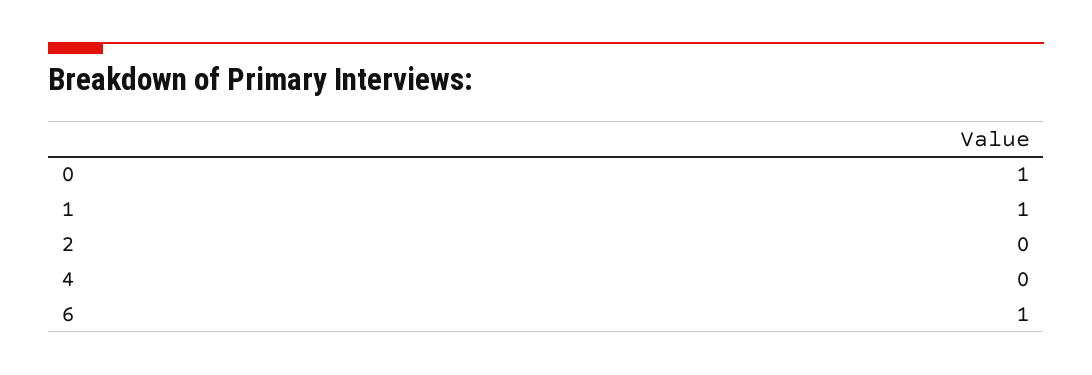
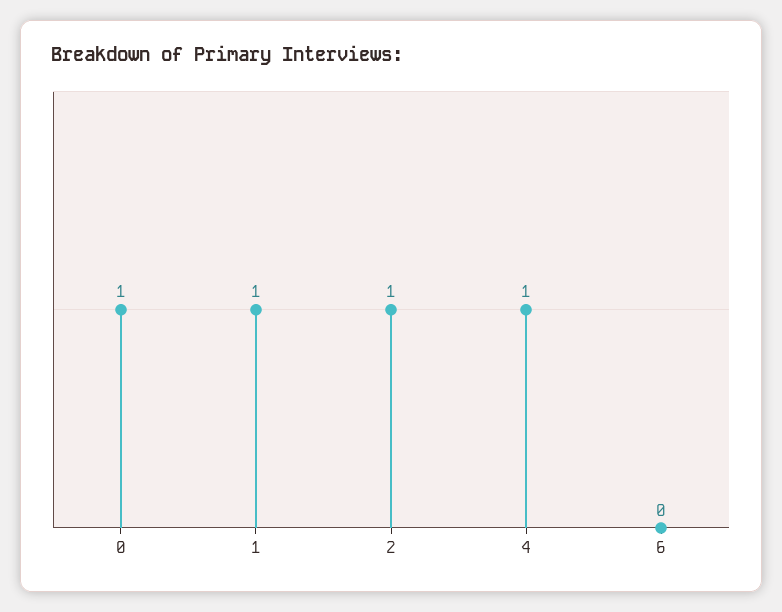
  {
    "0": 1,
    "1": 1,
-   "2": 0,
+   "2": 1,
-   "4": 0,
+   "4": 1,
-   "6": 1
+   "6": 0
  }

